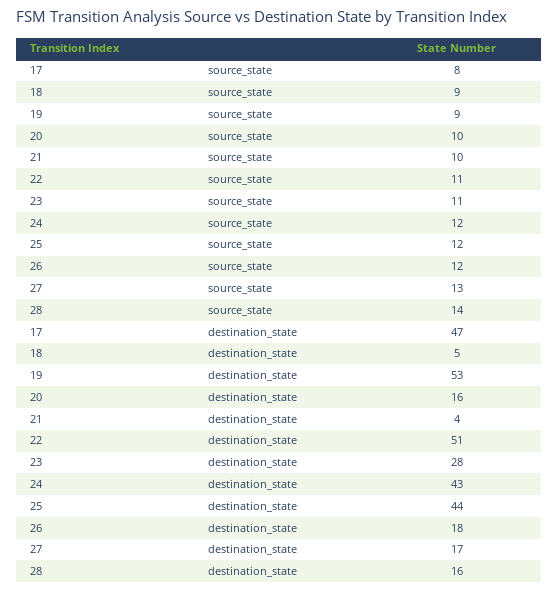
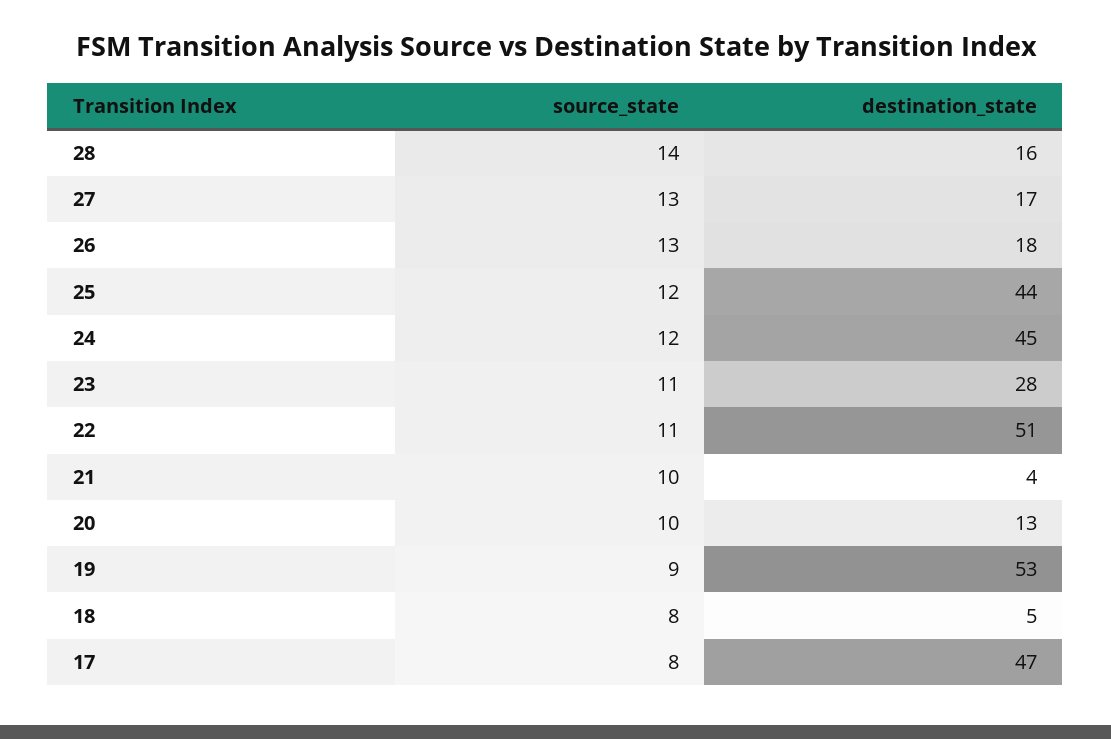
  {
    "17": {
      "source_state": 8,
      "destination_state": 47
    },
    "18": {
-     "source_state": 9,
+     "source_state": 8,
      "destination_state": 5
    },
    "19": {
      "source_state": 9,
      "destination_state": 53
    },
    "20": {
      "source_state": 10,
-     "destination_state": 16
+     "destination_state": 13
    },
    "21": {
      "source_state": 10,
      "destination_state": 4
    },
    "22": {
      "source_state": 11,
      "destination_state": 51
    },
    "23": {
      "source_state": 11,
      "destination_state": 28
    },
    "24": {
      "source_state": 12,
-     "destination_state": 43
+     "destination_state": 45
    },
    "25": {
      "source_state": 12,
      "destination_state": 44
    },
    "26": {
-     "source_state": 12,
+     "source_state": 13,
      "destination_state": 18
    },
    "27": {
      "source_state": 13,
      "destination_state": 17
    },
    "28": {
      "source_state": 14,
      "destination_state": 16
    }
  }

